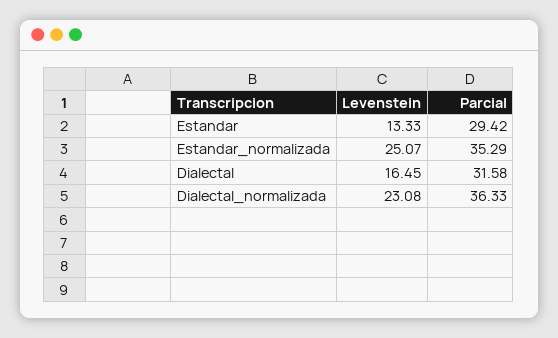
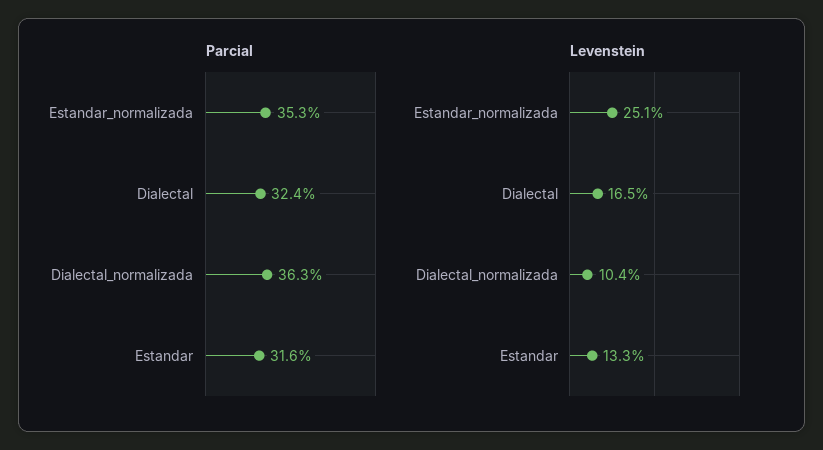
  {
    "Levenstein": {
      "Estandar": 13.33,
      "Estandar_normalizada": 25.07,
      "Dialectal": 16.45,
-     "Dialectal_normalizada": 23.08
+     "Dialectal_normalizada": 10.4
    },
    "Parcial": {
-     "Estandar": 29.42,
+     "Estandar": 31.6,
      "Estandar_normalizada": 35.29,
-     "Dialectal": 31.58,
+     "Dialectal": 32.4,
      "Dialectal_normalizada": 36.33
    }
  }

